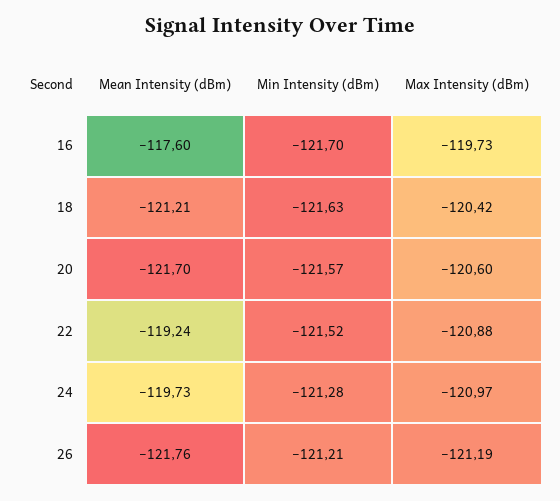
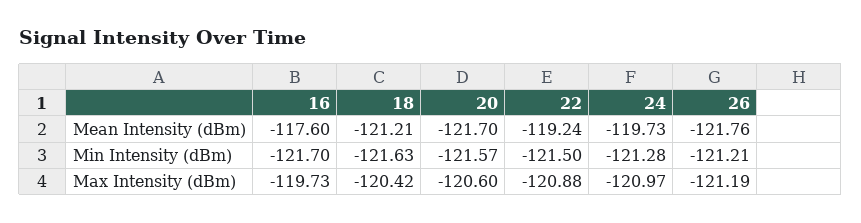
  {
    "Mean Intensity (dBm)": {
      "16": -117.6,
      "18": -121.21,
      "20": -121.7,
      "22": -119.24,
      "24": -119.73,
      "26": -121.76
    },
    "Min Intensity (dBm)": {
      "16": -121.7,
      "18": -121.63,
      "20": -121.57,
-     "22": -121.52,
+     "22": -121.5,
      "24": -121.28,
      "26": -121.21
    },
    "Max Intensity (dBm)": {
      "16": -119.73,
      "18": -120.42,
      "20": -120.6,
      "22": -120.88,
      "24": -120.97,
      "26": -121.19
    }
  }

